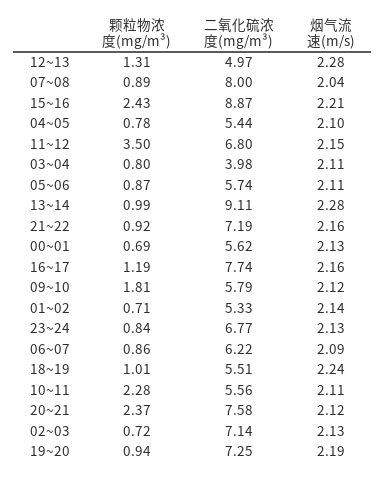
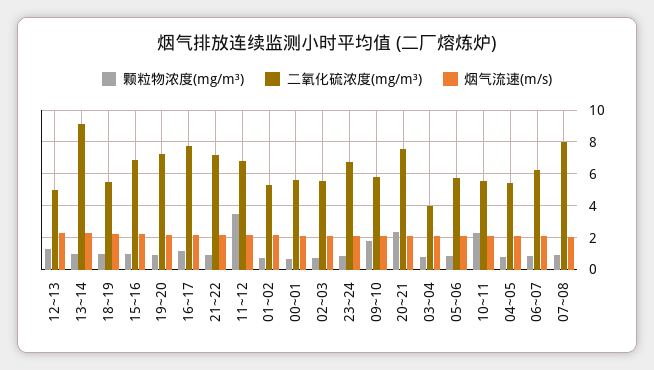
  {
    "颗粒物浓度(mg/m³)": {
      "12~13": 1.31,
      "07~08": 0.89,
-     "15~16": 2.43,
+     "15~16": 1,
      "04~05": 0.78,
      "11~12": 3.5,
      "03~04": 0.8,
      "05~06": 0.87,
      "13~14": 0.99,
      "21~22": 0.92,
      "00~01": 0.69,
      "16~17": 1.19,
      "09~10": 1.81,
      "01~02": 0.71,
      "23~24": 0.84,
      "06~07": 0.86,
      "18~19": 1.01,
      "10~11": 2.28,
      "20~21": 2.37,
      "02~03": 0.72,
      "19~20": 0.94
    },
    "二氧化硫浓度(mg/m³)": {
      "12~13": 4.97,
      "07~08": 8,
-     "15~16": 8.87,
+     "15~16": 7,
      "04~05": 5.44,
      "11~12": 6.8,
      "03~04": 3.98,
      "05~06": 5.74,
      "13~14": 9.11,
      "21~22": 7.19,
      "00~01": 5.62,
      "16~17": 7.74,
      "09~10": 5.79,
      "01~02": 5.33,
      "23~24": 6.77,
      "06~07": 6.22,
      "18~19": 5.51,
      "10~11": 5.56,
      "20~21": 7.58,
-     "02~03": 7.14,
+     "02~03": 5.5,
      "19~20": 7.25
    },
    "烟气流速(m/s)": {
      "12~13": 2.28,
      "07~08": 2.04,
      "15~16": 2.21,
      "04~05": 2.1,
      "11~12": 2.15,
      "03~04": 2.11,
      "05~06": 2.11,
      "13~14": 2.28,
      "21~22": 2.16,
      "00~01": 2.13,
      "16~17": 2.16,
      "09~10": 2.12,
      "01~02": 2.14,
      "23~24": 2.13,
      "06~07": 2.09,
      "18~19": 2.24,
      "10~11": 2.11,
      "20~21": 2.12,
      "02~03": 2.13,
      "19~20": 2.19
    }
  }

